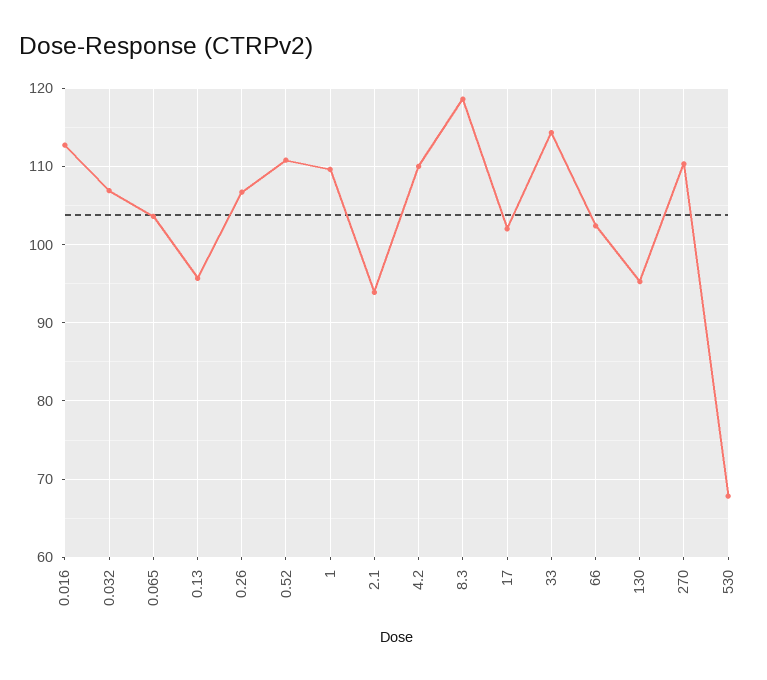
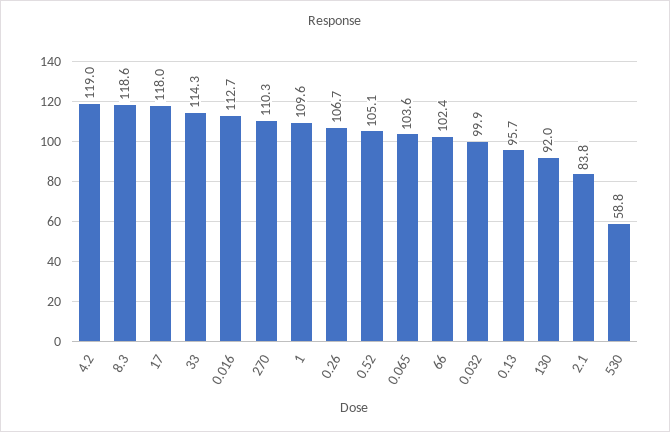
  {
    "0.016": 112.7,
-   "0.032": 107,
+   "0.032": 99.9,
    "0.065": 103.6,
    "0.13": 95.7,
    "0.26": 106.7,
-   "0.52": 111,
+   "0.52": 105.1,
    "1": 109.6,
-   "2.1": 94,
+   "2.1": 83.8,
-   "4.2": 110,
+   "4.2": 119,
    "8.3": 118.6,
-   "17": 102,
+   "17": 118,
    "33": 114.3,
    "66": 102.4,
-   "130": 95,
+   "130": 92,
    "270": 110.3,
-   "530": 68
+   "530": 58.8
  }

